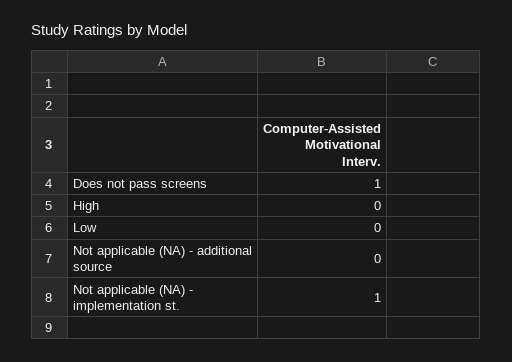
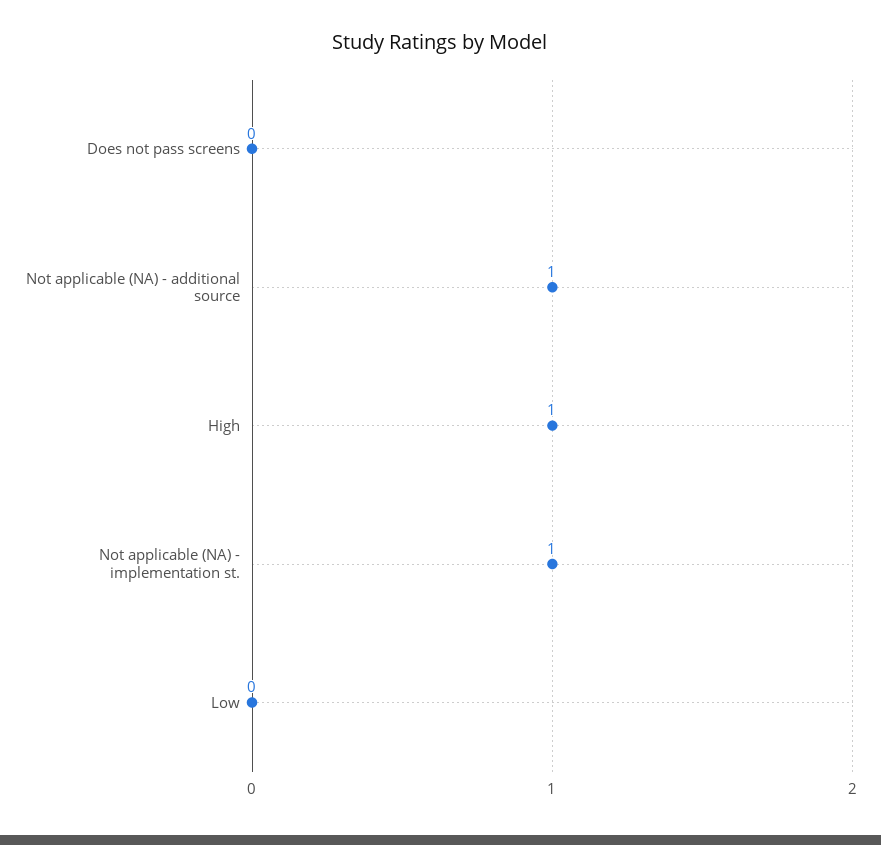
  {
-   "Does not pass screens": 1,
+   "Does not pass screens": 0,
-   "High": 0,
+   "High": 1,
    "Low": 0,
-   "Not applicable (NA) - additional source": 0,
+   "Not applicable (NA) - additional source": 1,
    "Not applicable (NA) - implementation st.": 1
  }

